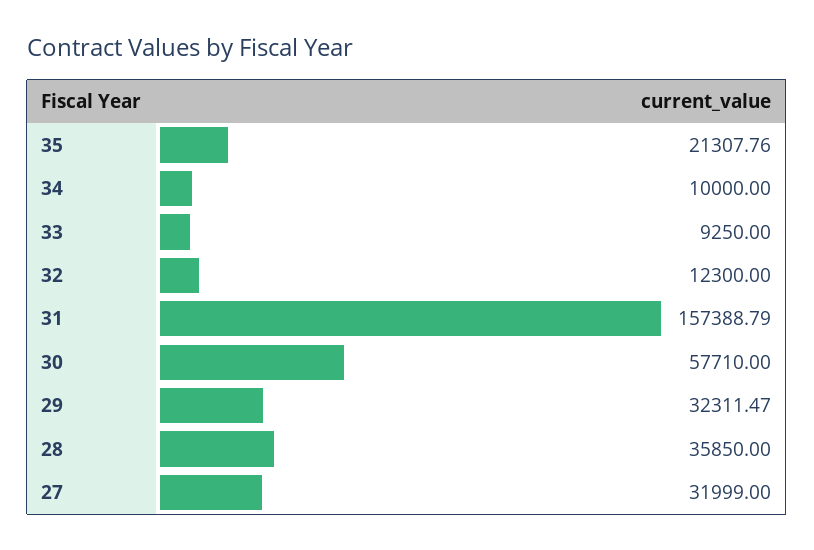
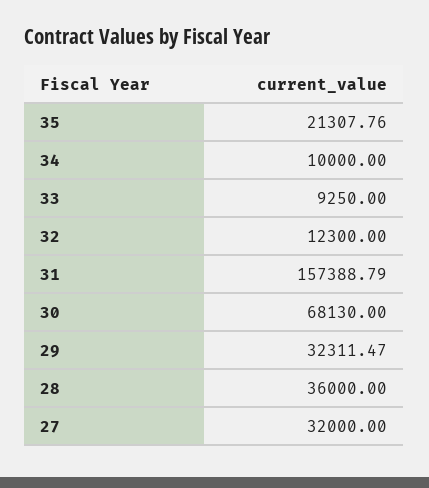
  {
    "35": 21307.76,
    "34": 10000,
    "33": 9250,
    "32": 12300,
    "31": 157388.79,
-   "30": 57710,
+   "30": 68130,
    "29": 32311.47,
-   "28": 35850,
+   "28": 36000,
-   "27": 31999
+   "27": 32000
  }

